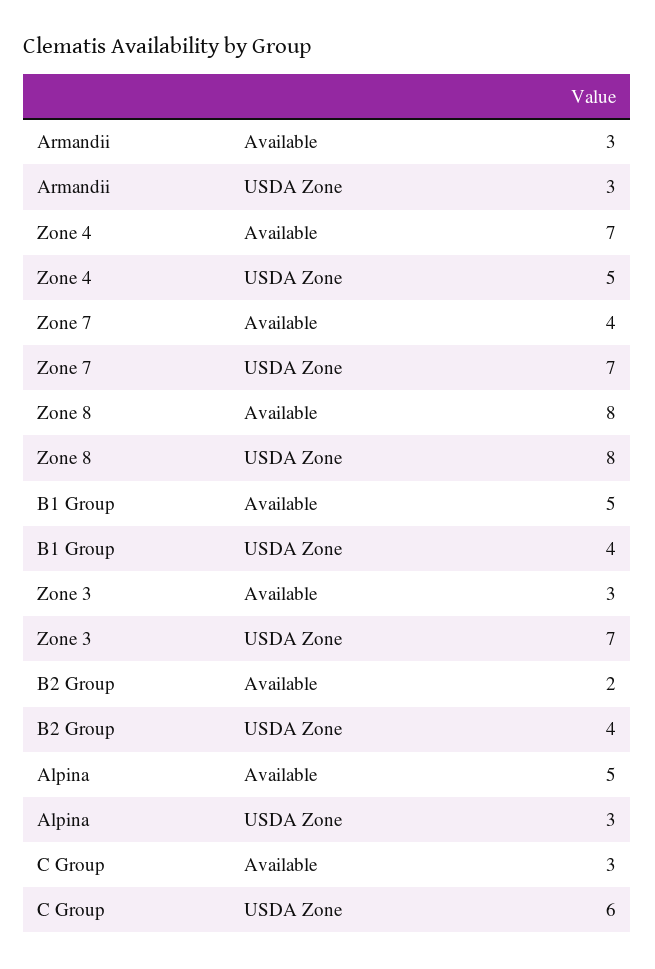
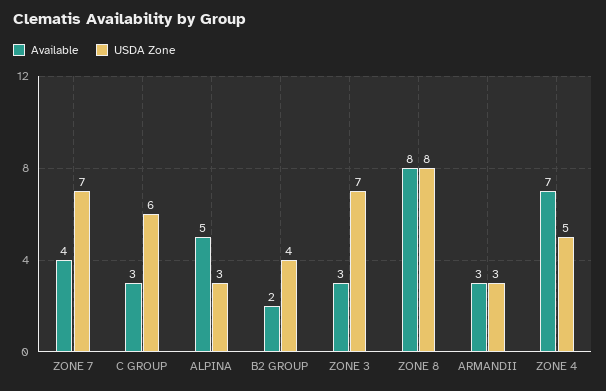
  {
    "Available": {
      "Armandii": 3,
      "Zone 4": 7,
      "Zone 7": 4,
      "Zone 8": 8,
-     "B1 Group": 5,
      "Zone 3": 3,
      "B2 Group": 2,
      "Alpina": 5,
      "C Group": 3
    },
    "USDA Zone": {
      "Armandii": 3,
      "Zone 4": 5,
      "Zone 7": 7,
      "Zone 8": 8,
-     "B1 Group": 4,
      "Zone 3": 7,
      "B2 Group": 4,
      "Alpina": 3,
      "C Group": 6
    }
  }

